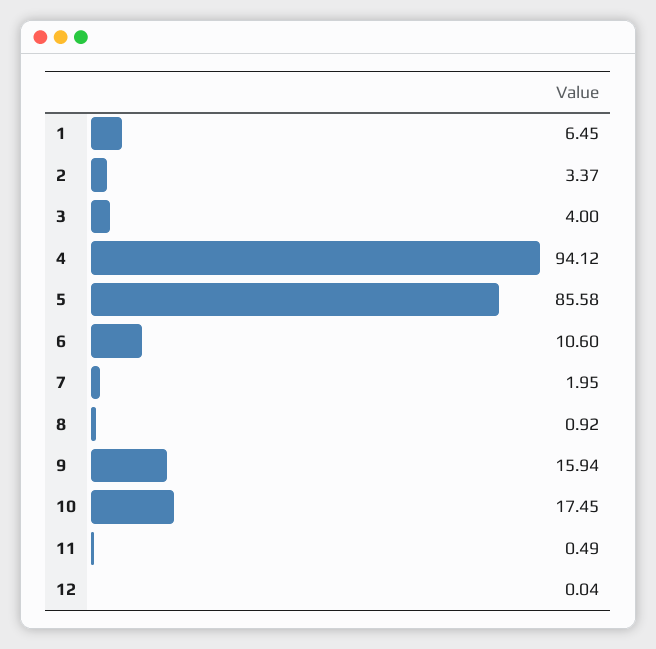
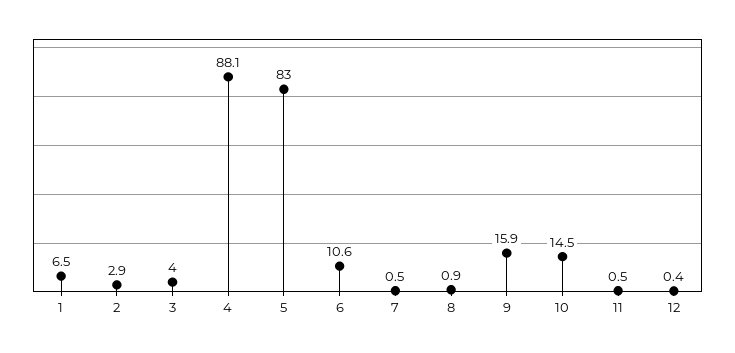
  {
    "1": 6.45,
-   "2": 3.37,
+   "2": 2.9,
    "3": 4,
-   "4": 94.12,
+   "4": 88.1,
-   "5": 85.58,
+   "5": 83,
    "6": 10.6,
-   "7": 1.95,
+   "7": 0.5,
    "8": 0.92,
    "9": 15.94,
-   "10": 17.45,
+   "10": 14.5,
    "11": 0.49,
-   "12": 0.04
+   "12": 0.4
  }

